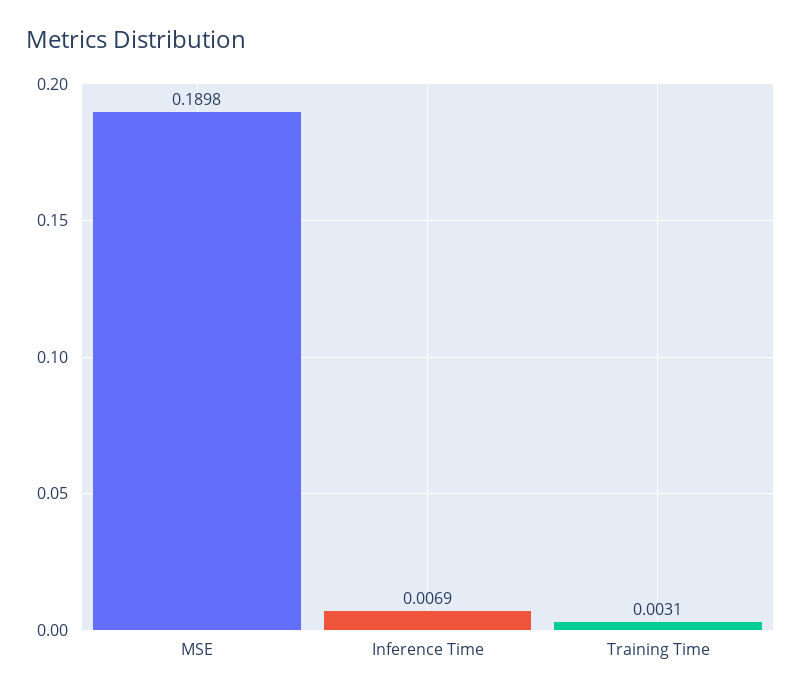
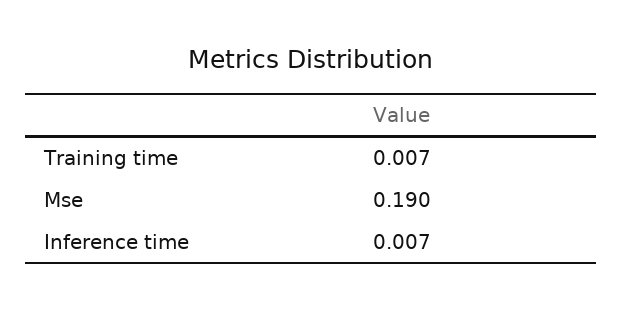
  {
    "MSE": 0.1898,
    "Inference Time": 0.0069,
-   "Training Time": 0.0031
+   "Training Time": 0.007
  }

